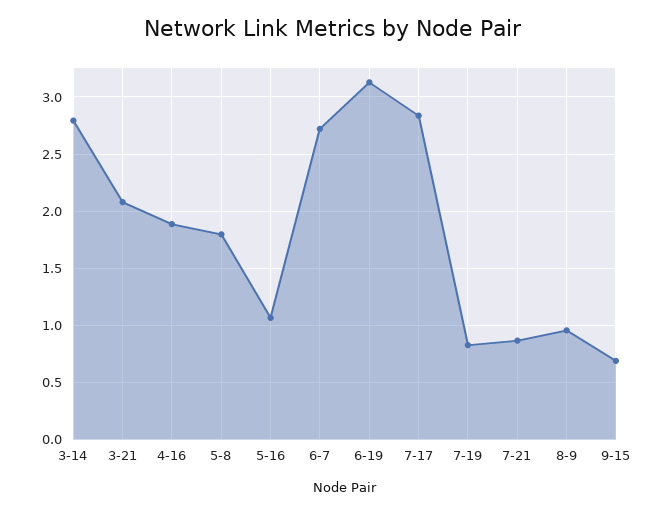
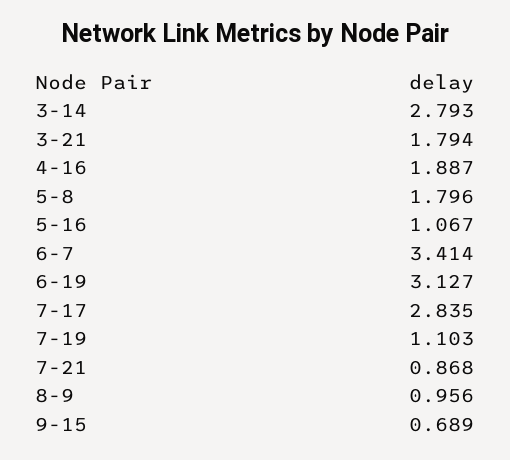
  {
    "3-14": 2.793,
-   "3-21": 2.1,
+   "3-21": 1.794,
    "4-16": 1.887,
    "5-8": 1.796,
    "5-16": 1.067,
-   "6-7": 2.7,
+   "6-7": 3.414,
    "6-19": 3.127,
    "7-17": 2.835,
-   "7-19": 0.8,
+   "7-19": 1.103,
    "7-21": 0.868,
    "8-9": 0.956,
    "9-15": 0.689
  }

